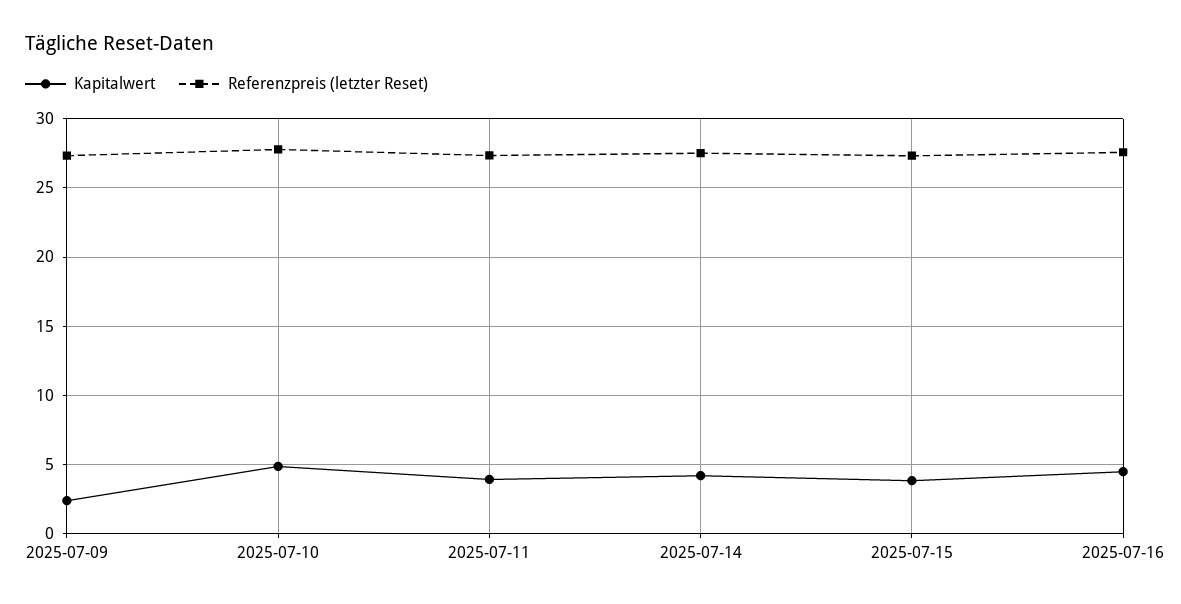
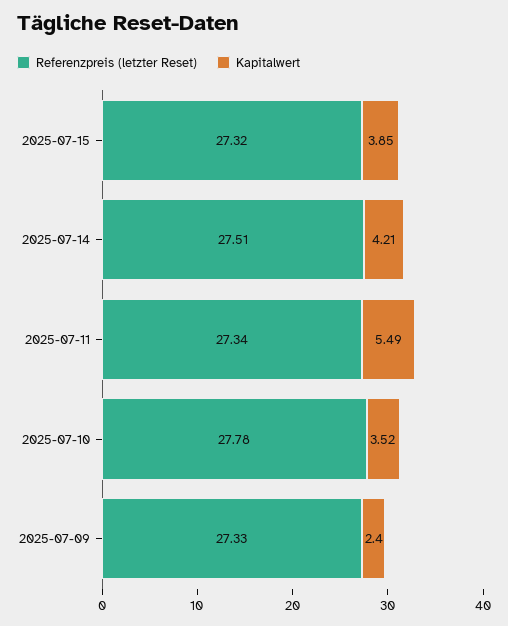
  {
    "Kapitalwert": {
      "2025-07-09": 2.4,
-     "2025-07-10": 5,
+     "2025-07-10": 3.52,
-     "2025-07-11": 4,
+     "2025-07-11": 5.49,
      "2025-07-14": 4.21,
-     "2025-07-15": 3.85,
+     "2025-07-15": 3.85
-     "2025-07-16": 4.5
    },
    "Referenzpreis (letzter Reset)": {
      "2025-07-09": 27.33,
      "2025-07-10": 27.78,
      "2025-07-11": 27.34,
      "2025-07-14": 27.51,
-     "2025-07-15": 27.32,
+     "2025-07-15": 27.32
-     "2025-07-16": 27.5
    }
  }

